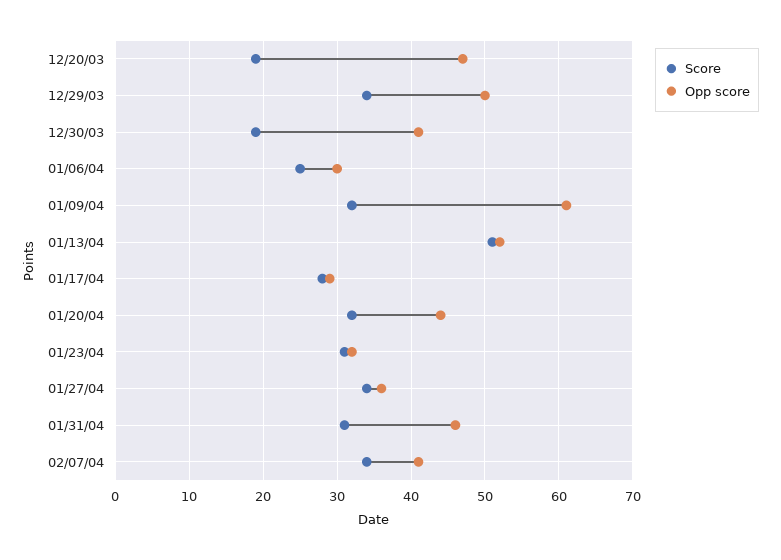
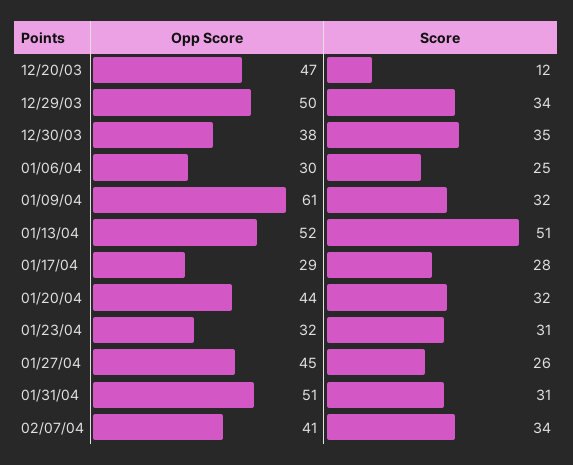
  {
    "Score": {
-     "12/20/03": 19,
+     "12/20/03": 12,
      "12/29/03": 34,
-     "12/30/03": 19,
+     "12/30/03": 35,
      "01/06/04": 25,
      "01/09/04": 32,
      "01/13/04": 51,
      "01/17/04": 28,
      "01/20/04": 32,
      "01/23/04": 31,
-     "01/27/04": 34,
+     "01/27/04": 26,
      "01/31/04": 31,
      "02/07/04": 34
    },
    "Opp score": {
      "12/20/03": 47,
      "12/29/03": 50,
-     "12/30/03": 41,
+     "12/30/03": 38,
      "01/06/04": 30,
      "01/09/04": 61,
      "01/13/04": 52,
      "01/17/04": 29,
      "01/20/04": 44,
      "01/23/04": 32,
-     "01/27/04": 36,
+     "01/27/04": 45,
-     "01/31/04": 46,
+     "01/31/04": 51,
      "02/07/04": 41
    }
  }

